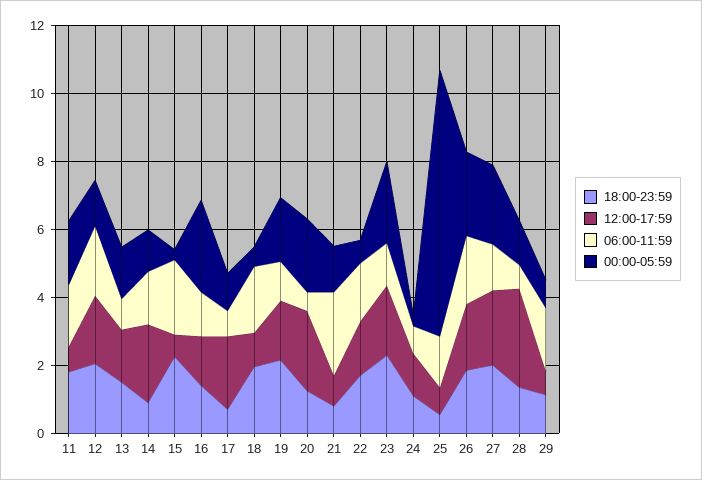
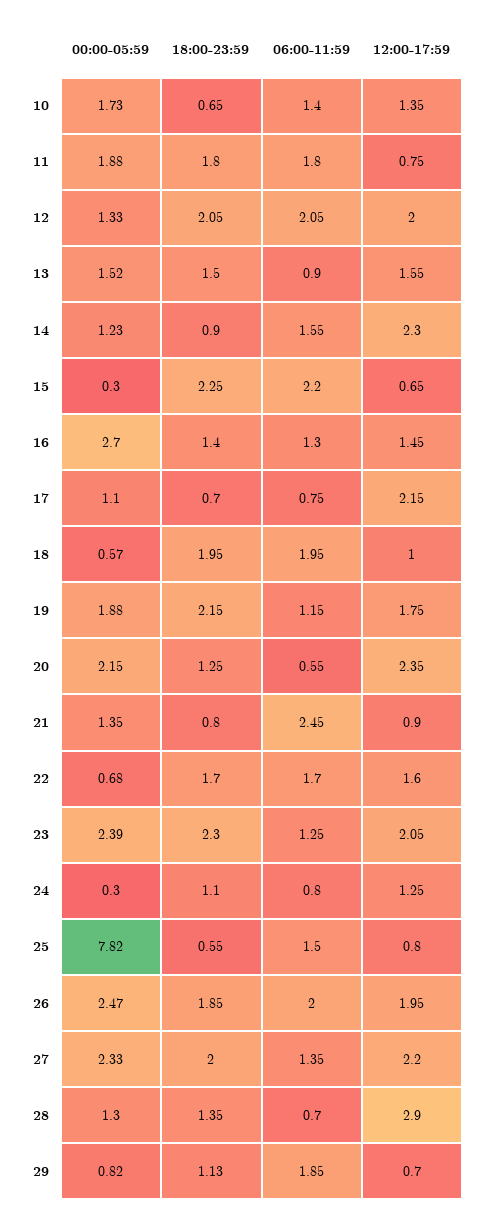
  {
    "18:00-23:59": {
      "11": 1.8,
      "12": 2.05,
      "13": 1.5,
      "14": 0.9,
      "15": 2.25,
      "16": 1.4,
      "17": 0.7,
      "18": 1.95,
      "19": 2.15,
      "20": 1.25,
      "21": 0.8,
      "22": 1.7,
      "23": 2.3,
      "24": 1.1,
      "25": 0.55,
      "26": 1.85,
      "27": 2,
      "28": 1.35,
-     "29": 1.13
+     "29": 1.13,
+     "10": 0.65
    },
    "12:00-17:59": {
      "11": 0.75,
      "12": 2,
      "13": 1.55,
      "14": 2.3,
      "15": 0.65,
      "16": 1.45,
      "17": 2.15,
      "18": 1,
      "19": 1.75,
      "20": 2.35,
      "21": 0.9,
      "22": 1.6,
      "23": 2.05,
      "24": 1.25,
      "25": 0.8,
      "26": 1.95,
      "27": 2.2,
      "28": 2.9,
-     "29": 0.7
+     "29": 0.7,
+     "10": 1.35
    },
    "06:00-11:59": {
      "11": 1.8,
      "12": 2.05,
      "13": 0.9,
      "14": 1.55,
      "15": 2.2,
      "16": 1.3,
      "17": 0.75,
      "18": 1.95,
      "19": 1.15,
      "20": 0.55,
      "21": 2.45,
      "22": 1.7,
      "23": 1.25,
      "24": 0.8,
      "25": 1.5,
      "26": 2,
      "27": 1.35,
      "28": 0.7,
-     "29": 1.85
+     "29": 1.85,
+     "10": 1.4
    },
    "00:00-05:59": {
      "11": 1.88,
      "12": 1.33,
      "13": 1.52,
      "14": 1.23,
      "15": 0.3,
      "16": 2.7,
      "17": 1.1,
      "18": 0.57,
      "19": 1.88,
      "20": 2.15,
      "21": 1.35,
      "22": 0.68,
      "23": 2.39,
      "24": 0.3,
      "25": 7.82,
      "26": 2.47,
      "27": 2.33,
      "28": 1.3,
-     "29": 0.82
+     "29": 0.82,
+     "10": 1.73
    }
  }

